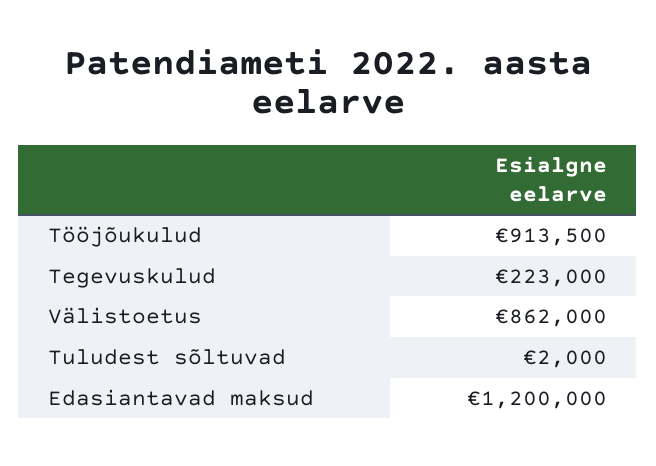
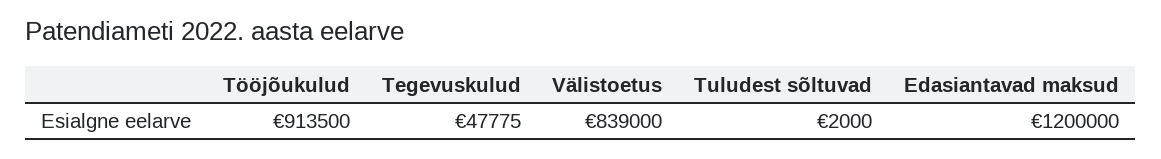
  {
    "Tööjõukulud": 913500,
-   "Tegevuskulud": 223000,
+   "Tegevuskulud": 47775,
-   "Välistoetus": 862000,
+   "Välistoetus": 839000,
    "Tuludest sõltuvad": 2000,
    "Edasiantavad maksud": 1200000
  }

